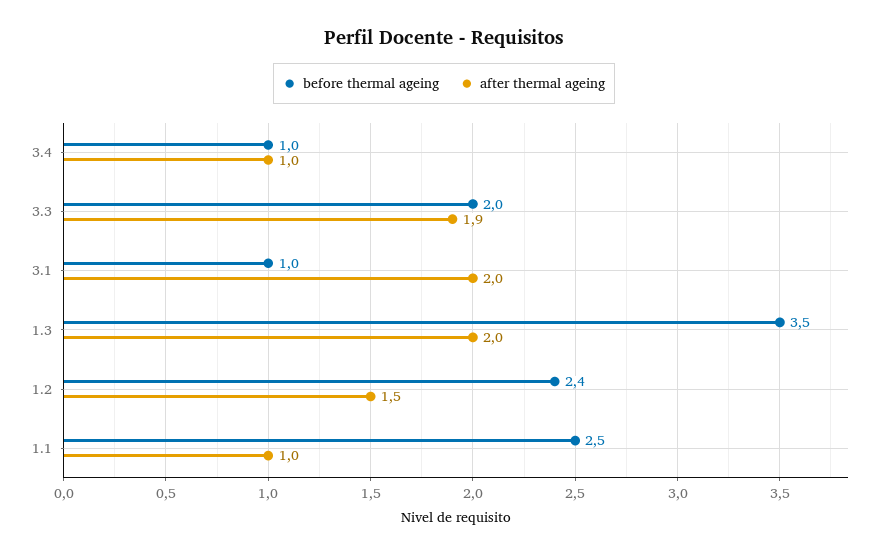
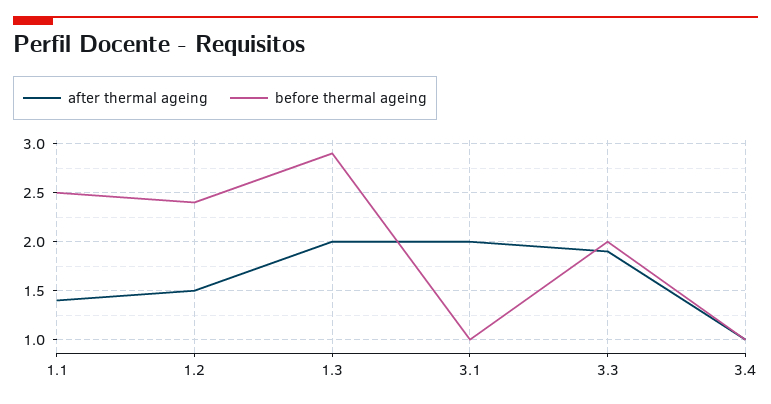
  {
    "before thermal ageing": {
      "3.4": 1,
      "3.3": 2,
      "3.1": 1,
-     "1.3": 3.5,
+     "1.3": 2.9,
      "1.2": 2.4,
      "1.1": 2.5
    },
    "after thermal ageing": {
      "3.4": 1,
      "3.3": 1.9,
      "3.1": 2,
      "1.3": 2,
      "1.2": 1.5,
-     "1.1": 1
+     "1.1": 1.4
    }
  }

